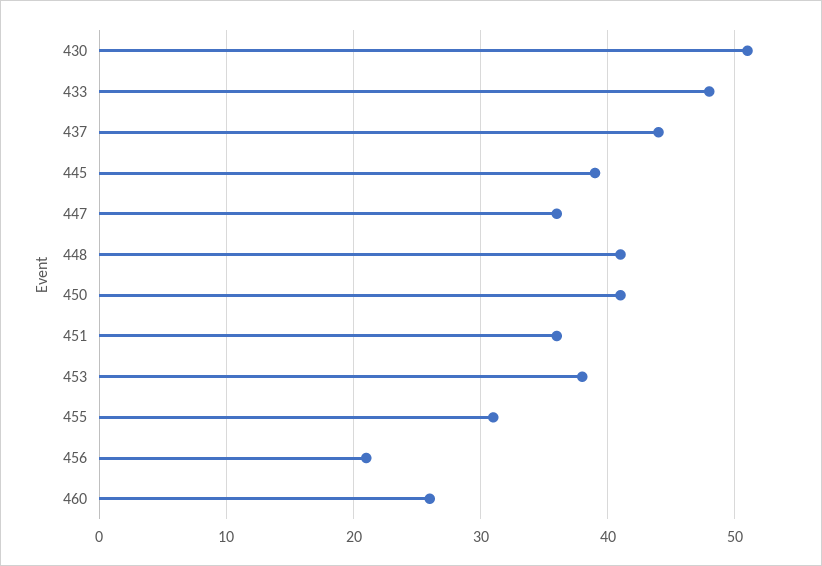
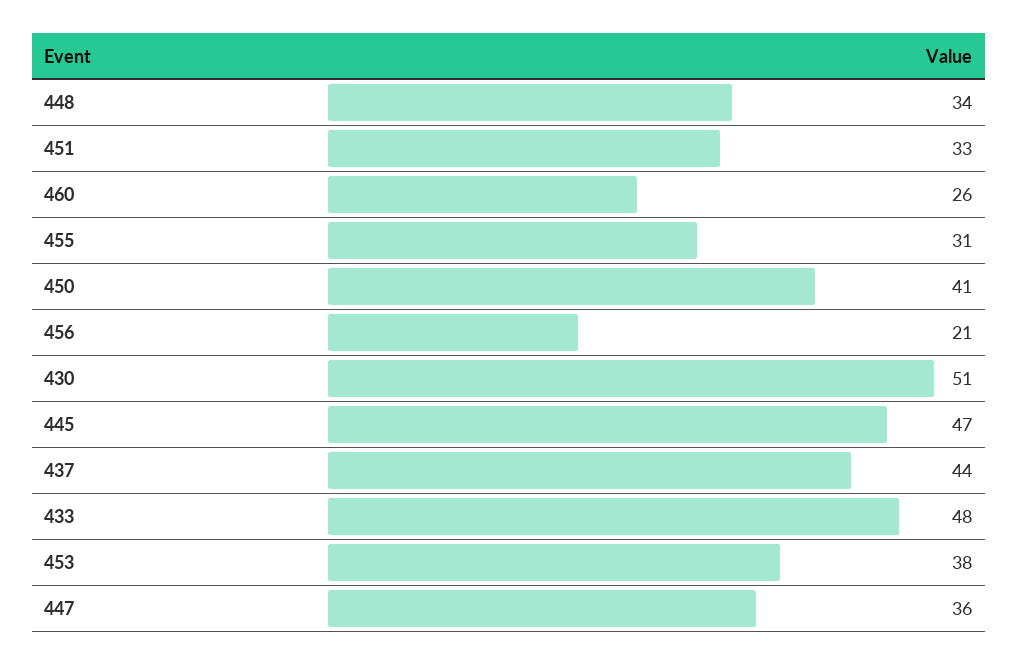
  {
    "430": 51,
    "433": 48,
    "437": 44,
-   "445": 39,
+   "445": 47,
    "447": 36,
-   "448": 41,
+   "448": 34,
    "450": 41,
-   "451": 36,
+   "451": 33,
    "453": 38,
    "455": 31,
    "456": 21,
    "460": 26
  }

